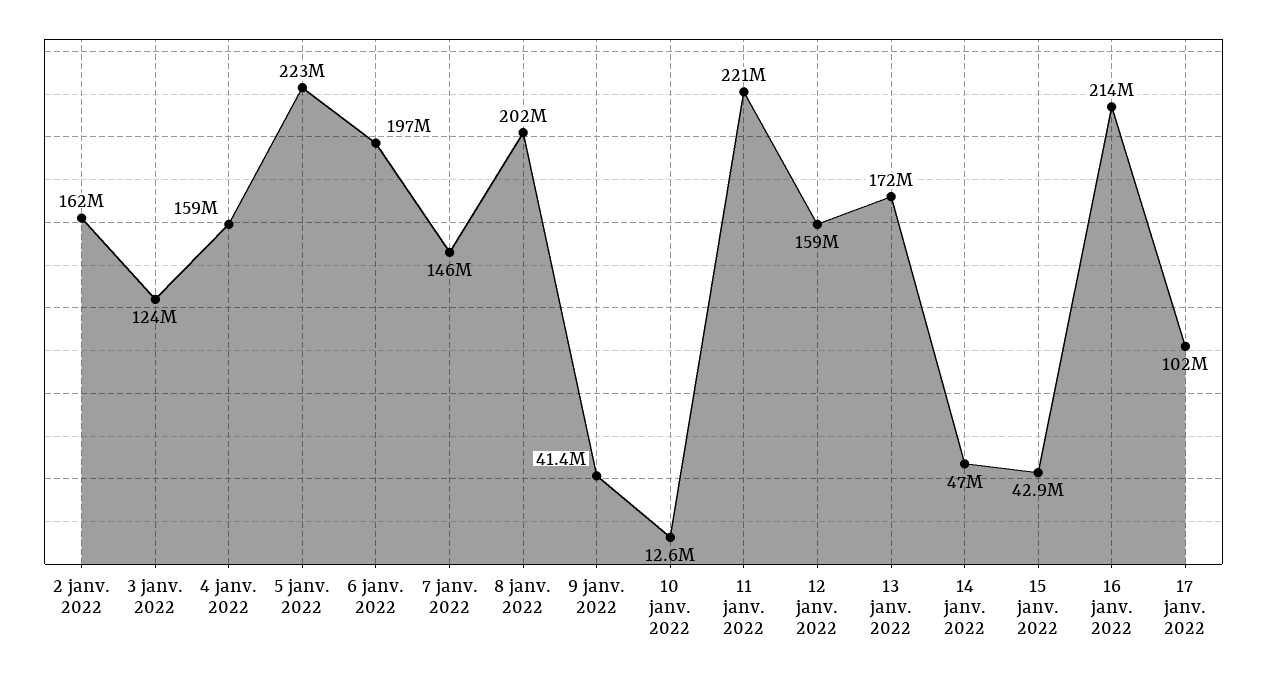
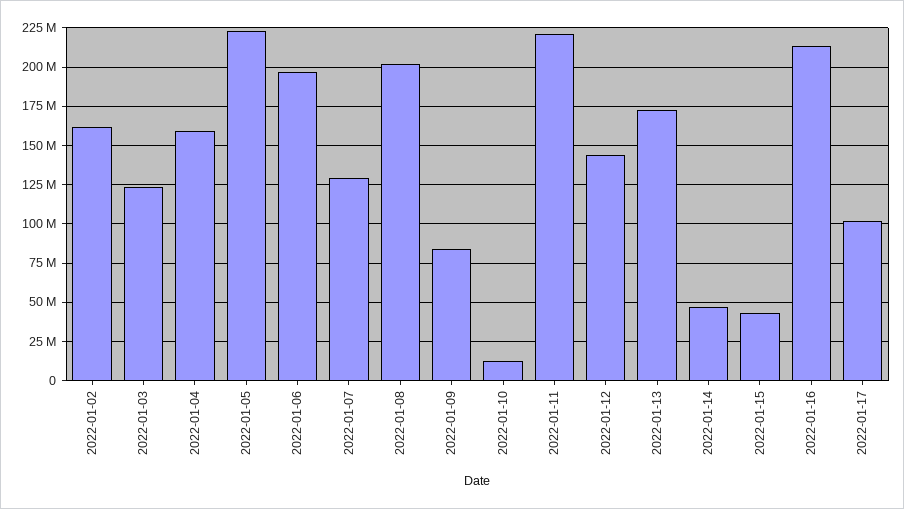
  {
    "2 janv. 2022": 162000000,
    "3 janv. 2022": 124000000,
    "4 janv. 2022": 159000000,
    "5 janv. 2022": 223000000,
    "6 janv. 2022": 197000000,
-   "7 janv. 2022": 146000000,
+   "7 janv. 2022": 130000000,
    "8 janv. 2022": 202000000,
-   "9 janv. 2022": 41400000,
+   "9 janv. 2022": 85000000,
    "10 janv. 2022": 12600000,
    "11 janv. 2022": 221000000,
-   "12 janv. 2022": 159000000,
+   "12 janv. 2022": 145000000,
    "13 janv. 2022": 172000000,
    "14 janv. 2022": 47000000,
    "15 janv. 2022": 42900000,
    "16 janv. 2022": 214000000,
    "17 janv. 2022": 102000000
  }

